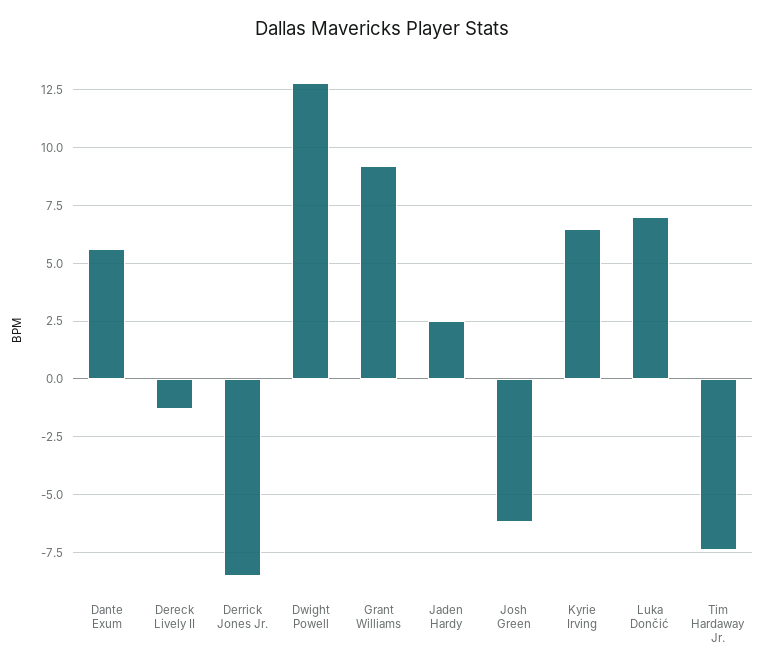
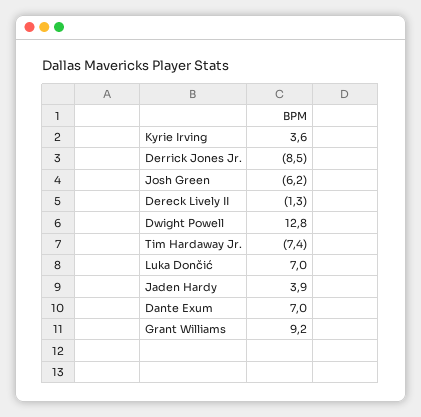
  {
-   "Dante Exum": 5.5,
+   "Dante Exum": 7,
    "Dereck Lively II": -1.3,
    "Derrick Jones Jr.": -8.5,
    "Dwight Powell": 12.8,
    "Grant Williams": 9.2,
-   "Jaden Hardy": 2.5,
+   "Jaden Hardy": 3.9,
    "Josh Green": -6.2,
-   "Kyrie Irving": 6.5,
+   "Kyrie Irving": 3.6,
    "Luka Dončić": 7,
    "Tim Hardaway Jr.": -7.4
  }

